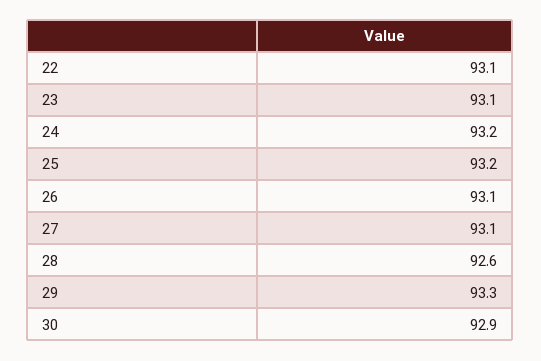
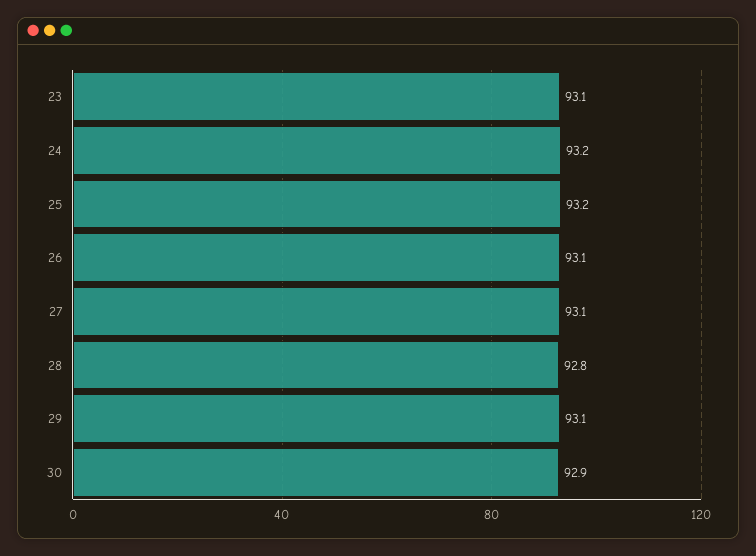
  {
-   "22": 93.1,
    "23": 93.1,
    "24": 93.2,
    "25": 93.2,
    "26": 93.1,
    "27": 93.1,
-   "28": 92.6,
+   "28": 92.8,
-   "29": 93.3,
+   "29": 93.1,
    "30": 92.9
  }

